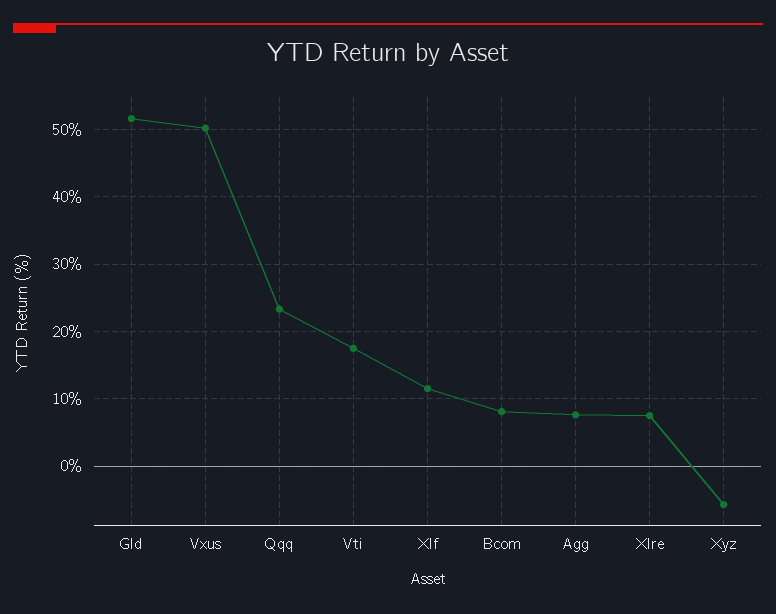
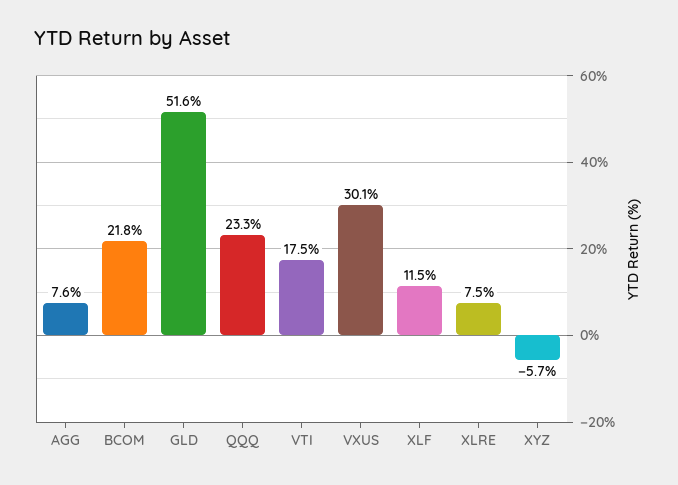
  {
    "Gld": 51.6,
-   "Vxus": 50,
+   "Vxus": 30.1,
    "Qqq": 23.3,
    "Vti": 17.5,
    "Xlf": 11.5,
-   "Bcom": 8,
+   "Bcom": 21.8,
    "Agg": 7.6,
    "Xlre": 7.5,
    "Xyz": -5.7
  }

